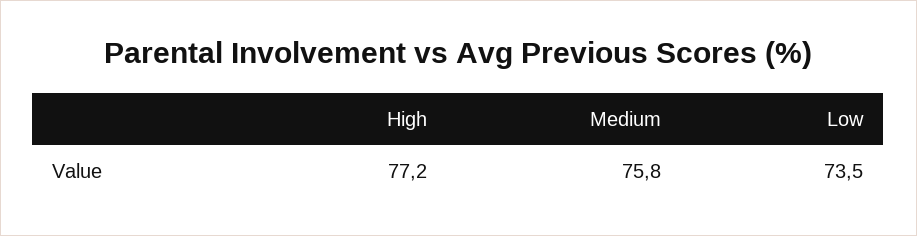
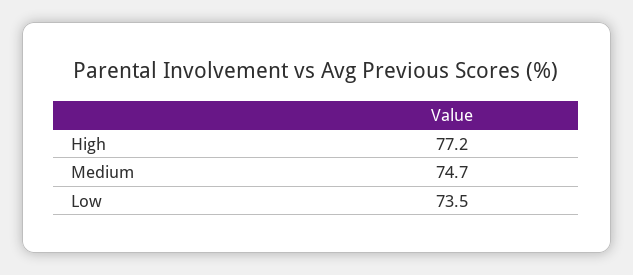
  {
    "High": 77.2,
-   "Medium": 75.8,
+   "Medium": 74.7,
    "Low": 73.5
  }

